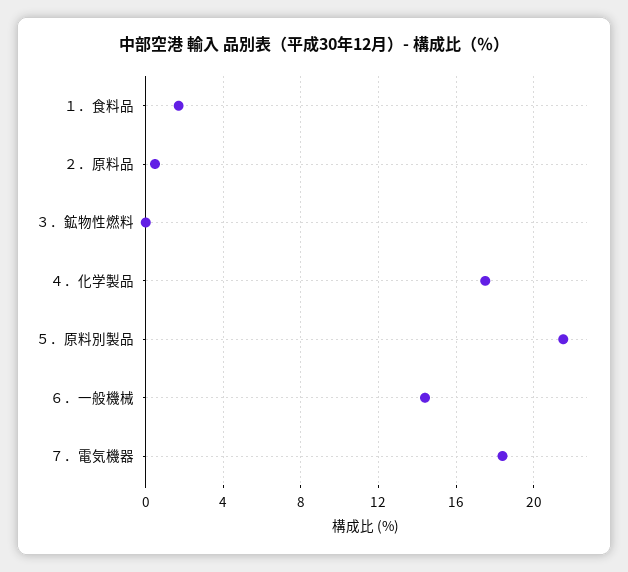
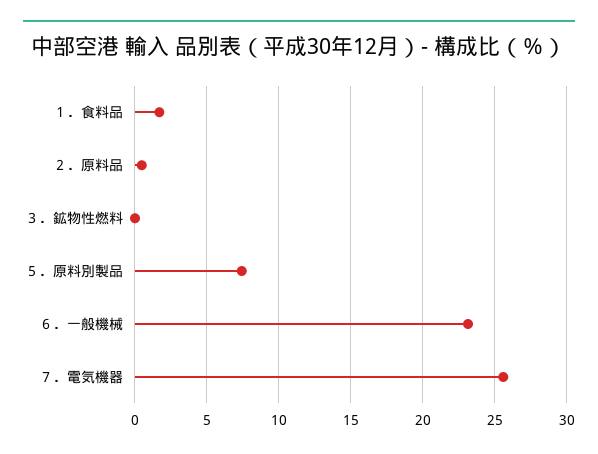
  {
    "１．食料品": 1.5,
    "２．原料品": 0.5,
    "３．鉱物性燃料": 0,
-   "４．化学製品": 17.5,
-   "５．原料別製品": 21.5,
+   "５．原料別製品": 7.5,
-   "６．一般機械": 14.5,
+   "６．一般機械": 23,
-   "７．電気機器": 18.5
+   "７．電気機器": 25.5
  }

